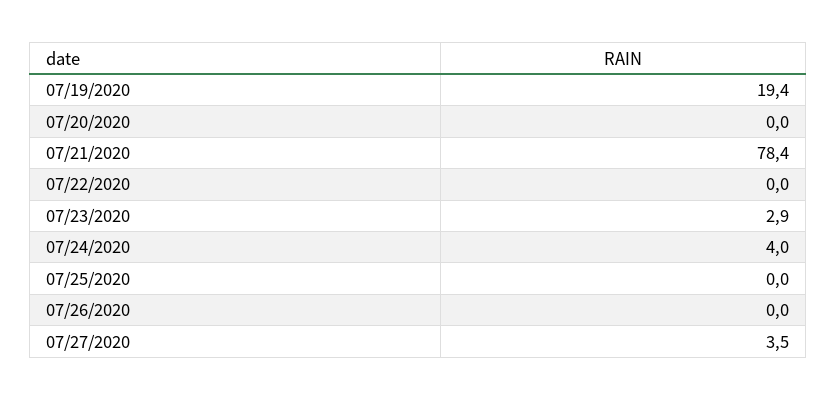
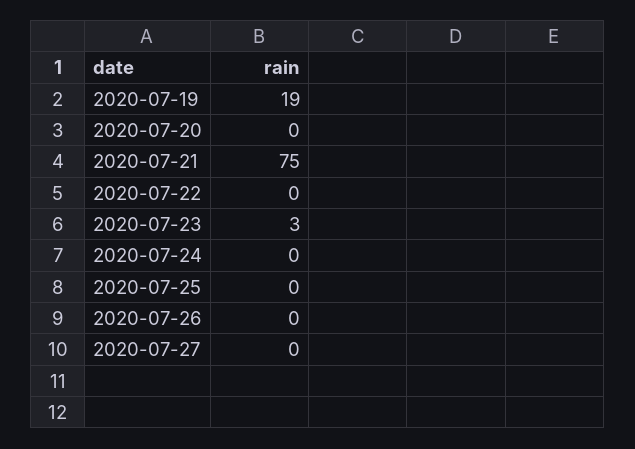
  {
    "07/19/2020": 19.4,
    "07/20/2020": 0,
-   "07/21/2020": 78.4,
+   "07/21/2020": 75,
    "07/22/2020": 0,
    "07/23/2020": 2.9,
-   "07/24/2020": 4,
+   "07/24/2020": 0,
    "07/25/2020": 0,
    "07/26/2020": 0,
-   "07/27/2020": 3.5
+   "07/27/2020": 0
  }

